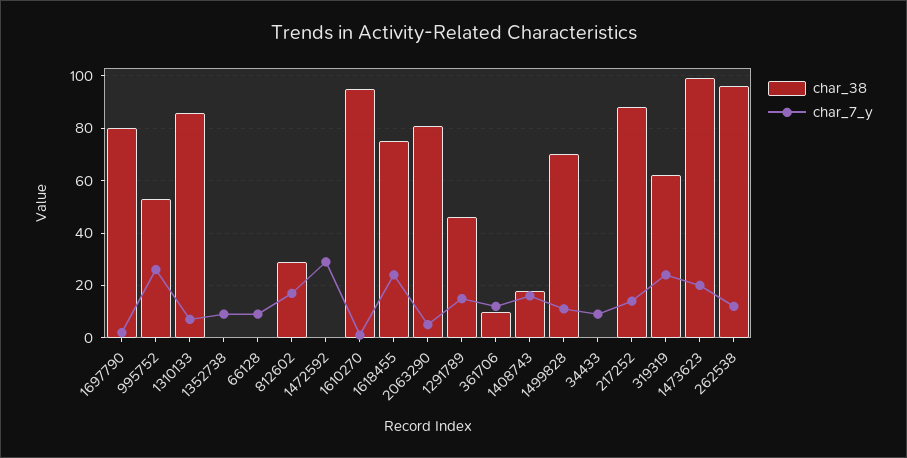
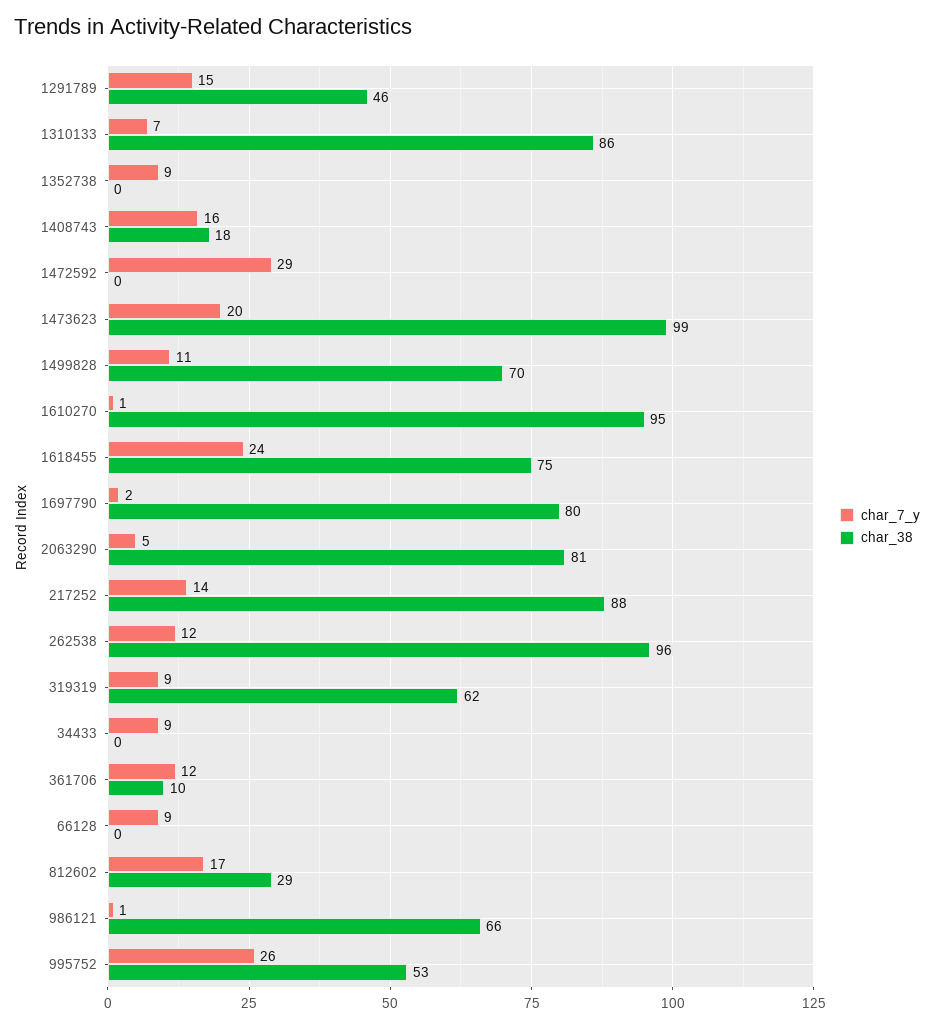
  {
    "char_38": {
      "1697790": 80,
      "995752": 53,
      "1310133": 86,
      "1352738": 0,
      "66128": 0,
      "812602": 29,
      "1472592": 0,
      "1610270": 95,
      "1618455": 75,
      "2063290": 81,
      "1291789": 46,
      "361706": 10,
      "1408743": 18,
      "1499828": 70,
      "34433": 0,
      "217252": 88,
      "319319": 62,
      "1473623": 99,
-     "262538": 96
+     "262538": 96,
+     "986121": 66
    },
    "char_7_y": {
      "1697790": 2,
      "995752": 26,
      "1310133": 7,
      "1352738": 9,
      "66128": 9,
      "812602": 17,
      "1472592": 29,
      "1610270": 1,
      "1618455": 24,
      "2063290": 5,
      "1291789": 15,
      "361706": 12,
      "1408743": 16,
      "1499828": 11,
      "34433": 9,
      "217252": 14,
-     "319319": 25,
+     "319319": 9,
      "1473623": 20,
-     "262538": 12
+     "262538": 12,
+     "986121": 1
    }
  }

